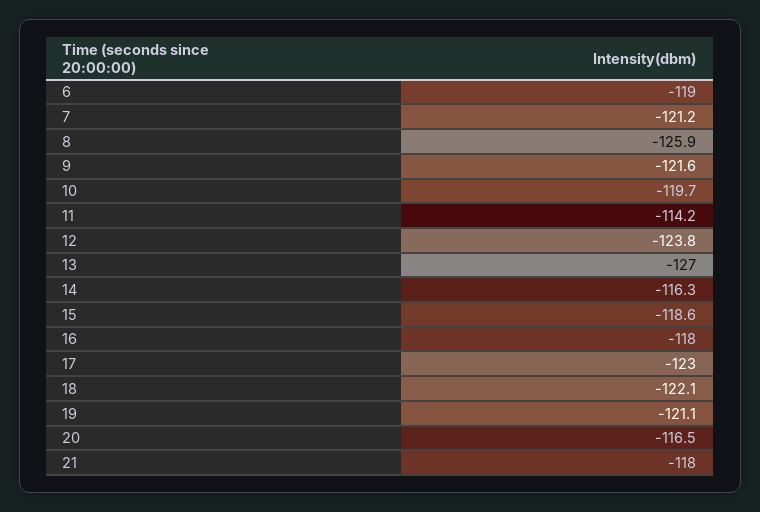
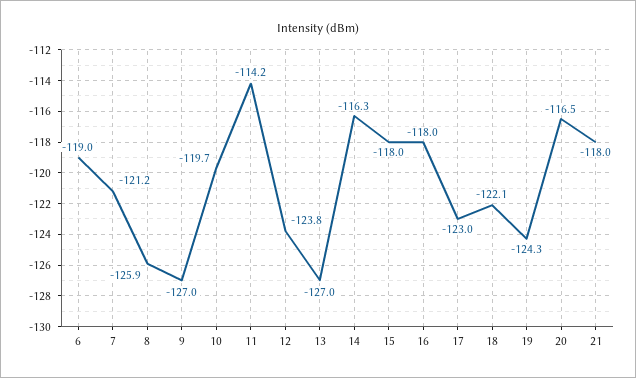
  {
    "6": -119,
    "7": -121.2,
    "8": -125.9,
-   "9": -121.6,
+   "9": -127,
    "10": -119.7,
    "11": -114.2,
    "12": -123.8,
    "13": -127,
    "14": -116.3,
-   "15": -118.6,
+   "15": -118,
    "16": -118,
    "17": -123,
    "18": -122.1,
-   "19": -121.1,
+   "19": -124.3,
    "20": -116.5,
    "21": -118
  }

